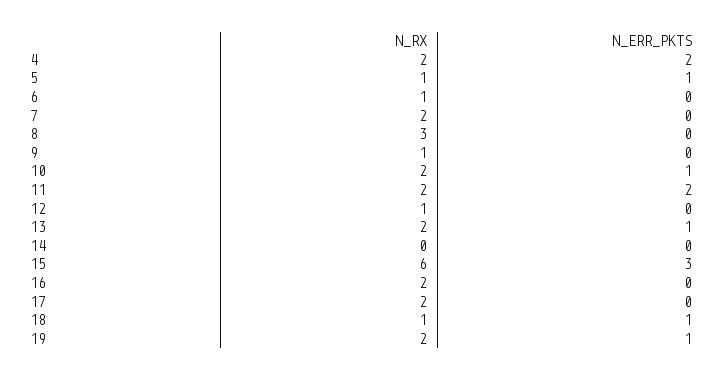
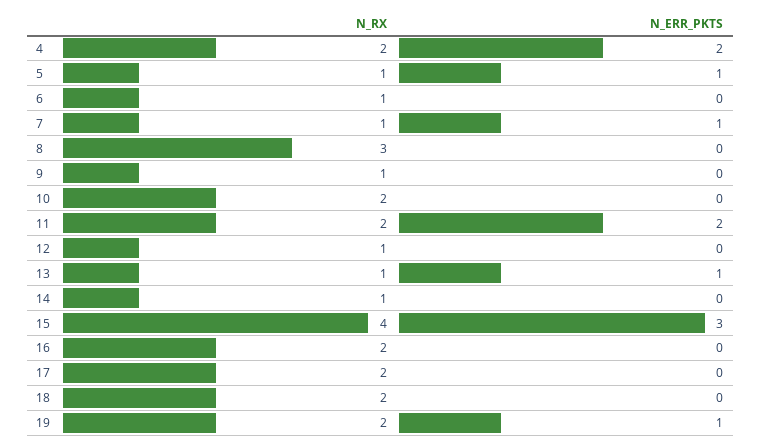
  {
    "N_RX": {
      "4": 2,
      "5": 1,
      "6": 1,
-     "7": 2,
+     "7": 1,
      "8": 3,
      "9": 1,
      "10": 2,
      "11": 2,
      "12": 1,
-     "13": 2,
+     "13": 1,
-     "14": 0,
+     "14": 1,
-     "15": 6,
+     "15": 4,
      "16": 2,
      "17": 2,
-     "18": 1,
+     "18": 2,
      "19": 2
    },
    "N_ERR_PKTS": {
      "4": 2,
      "5": 1,
      "6": 0,
-     "7": 0,
+     "7": 1,
      "8": 0,
      "9": 0,
-     "10": 1,
+     "10": 0,
      "11": 2,
      "12": 0,
      "13": 1,
      "14": 0,
      "15": 3,
      "16": 0,
      "17": 0,
-     "18": 1,
+     "18": 0,
      "19": 1
    }
  }

